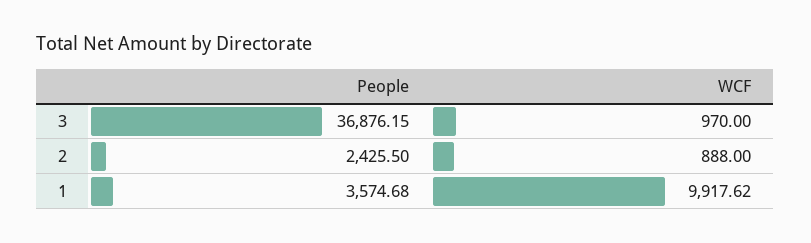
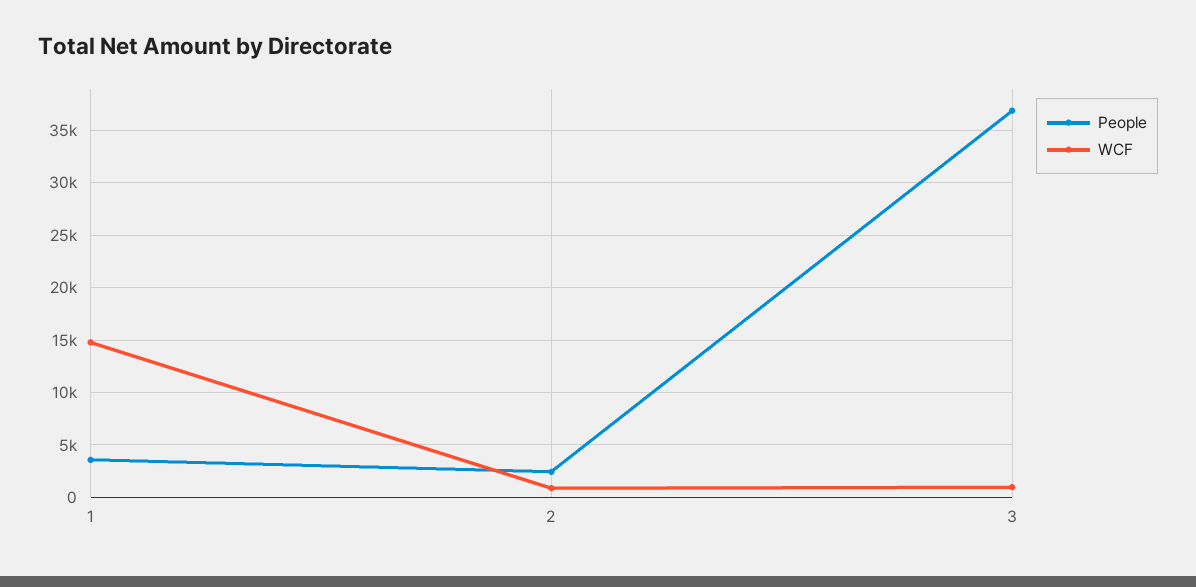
  {
    "People": {
      "3": 36876.15,
      "2": 2425.5,
      "1": 3574.68
    },
    "WCF": {
      "3": 970,
      "2": 888,
-     "1": 9917.62
+     "1": 15000
    }
  }

